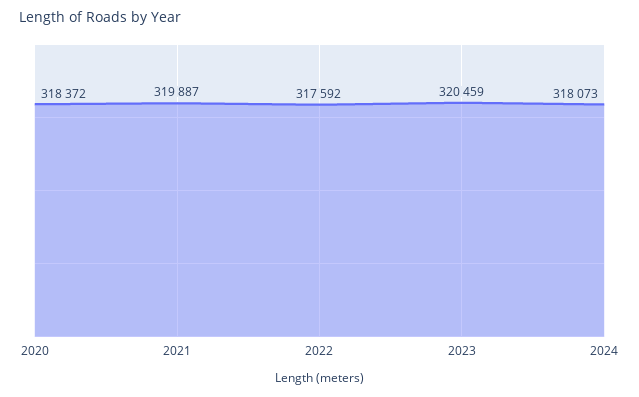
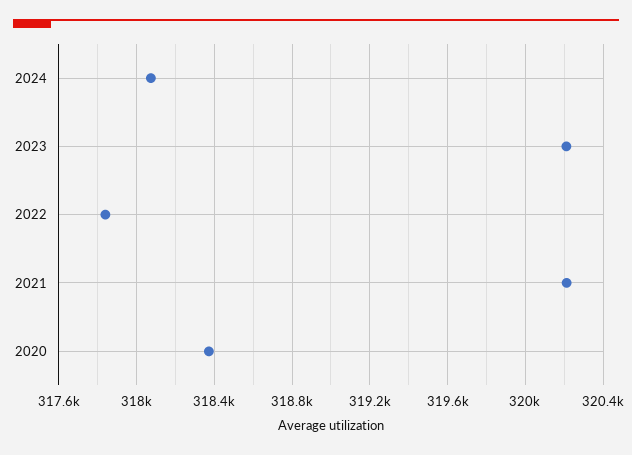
  {
    "2020": 318372,
-   "2021": 319887,
+   "2021": 320200,
-   "2022": 317592,
+   "2022": 317850,
-   "2023": 320459,
+   "2023": 320200,
    "2024": 318073
  }

